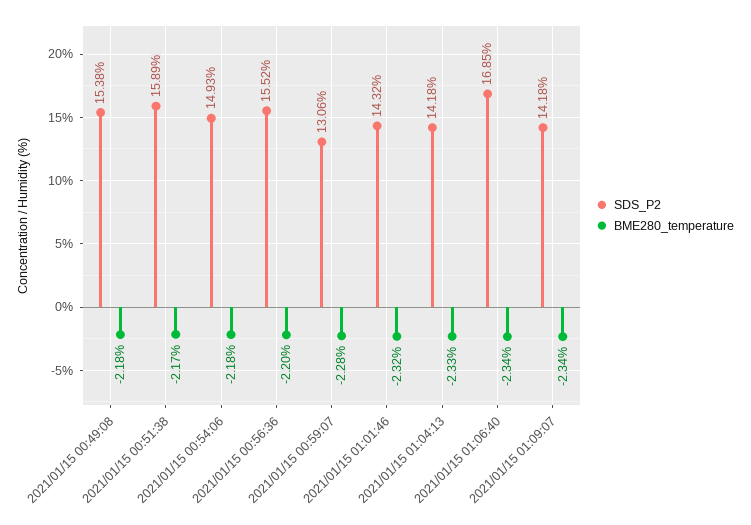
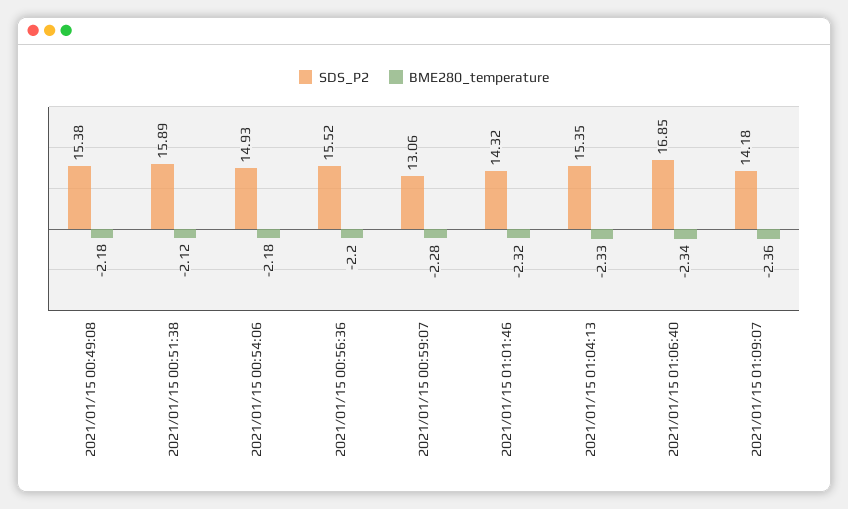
  {
    "SDS_P2": {
      "2021/01/15 00:49:08": 15.38,
      "2021/01/15 00:51:38": 15.89,
      "2021/01/15 00:54:06": 14.93,
      "2021/01/15 00:56:36": 15.52,
      "2021/01/15 00:59:07": 13.06,
      "2021/01/15 01:01:46": 14.32,
-     "2021/01/15 01:04:13": 14.18,
+     "2021/01/15 01:04:13": 15.35,
      "2021/01/15 01:06:40": 16.85,
      "2021/01/15 01:09:07": 14.18
    },
    "BME280_temperature": {
      "2021/01/15 00:49:08": -2.18,
-     "2021/01/15 00:51:38": -2.17,
+     "2021/01/15 00:51:38": -2.12,
      "2021/01/15 00:54:06": -2.18,
      "2021/01/15 00:56:36": -2.2,
      "2021/01/15 00:59:07": -2.28,
      "2021/01/15 01:01:46": -2.32,
      "2021/01/15 01:04:13": -2.33,
      "2021/01/15 01:06:40": -2.34,
-     "2021/01/15 01:09:07": -2.34
+     "2021/01/15 01:09:07": -2.36
    }
  }

